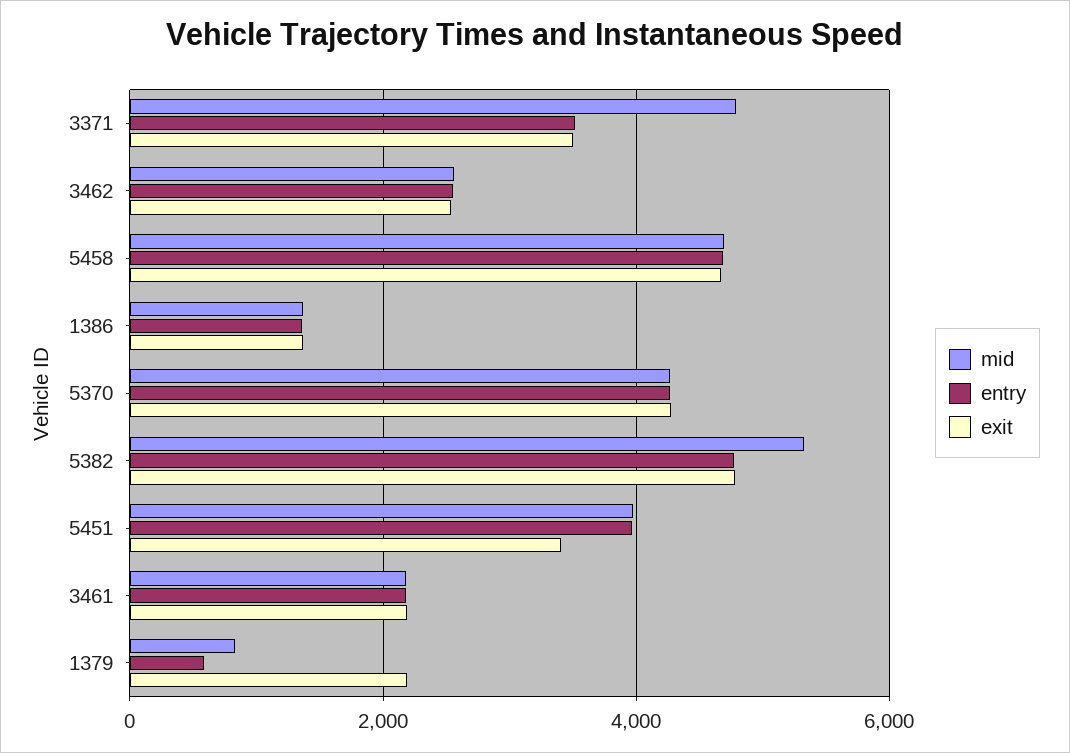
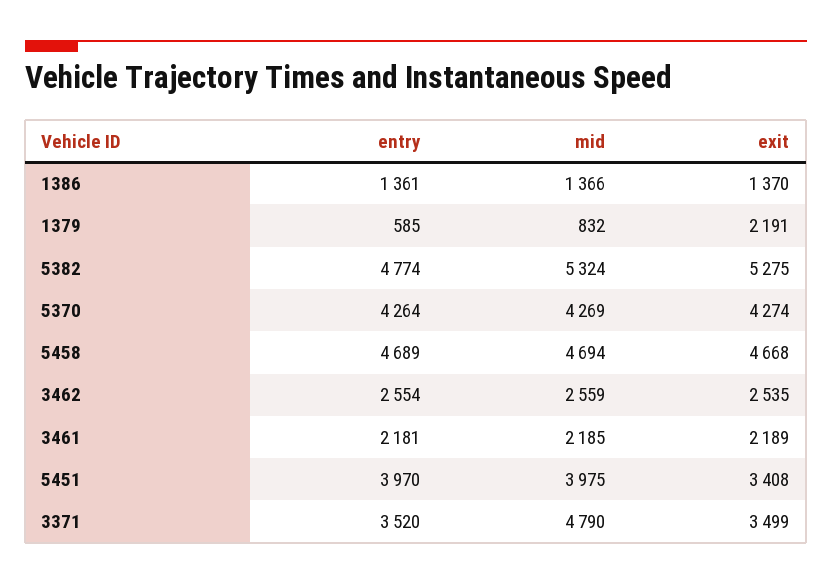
  {
    "mid": {
      "3371": 4790,
      "3462": 2559,
      "5458": 4694,
      "1386": 1366,
      "5370": 4269,
      "5382": 5324,
      "5451": 3975,
      "3461": 2185,
      "1379": 832
    },
    "entry": {
      "3371": 3520,
      "3462": 2554,
      "5458": 4689,
      "1386": 1361,
      "5370": 4264,
      "5382": 4774,
      "5451": 3970,
      "3461": 2181,
      "1379": 585
    },
    "exit": {
      "3371": 3499,
      "3462": 2535,
      "5458": 4668,
      "1386": 1370,
      "5370": 4274,
-     "5382": 4800,
+     "5382": 5275,
      "5451": 3408,
      "3461": 2189,
      "1379": 2191
    }
  }

